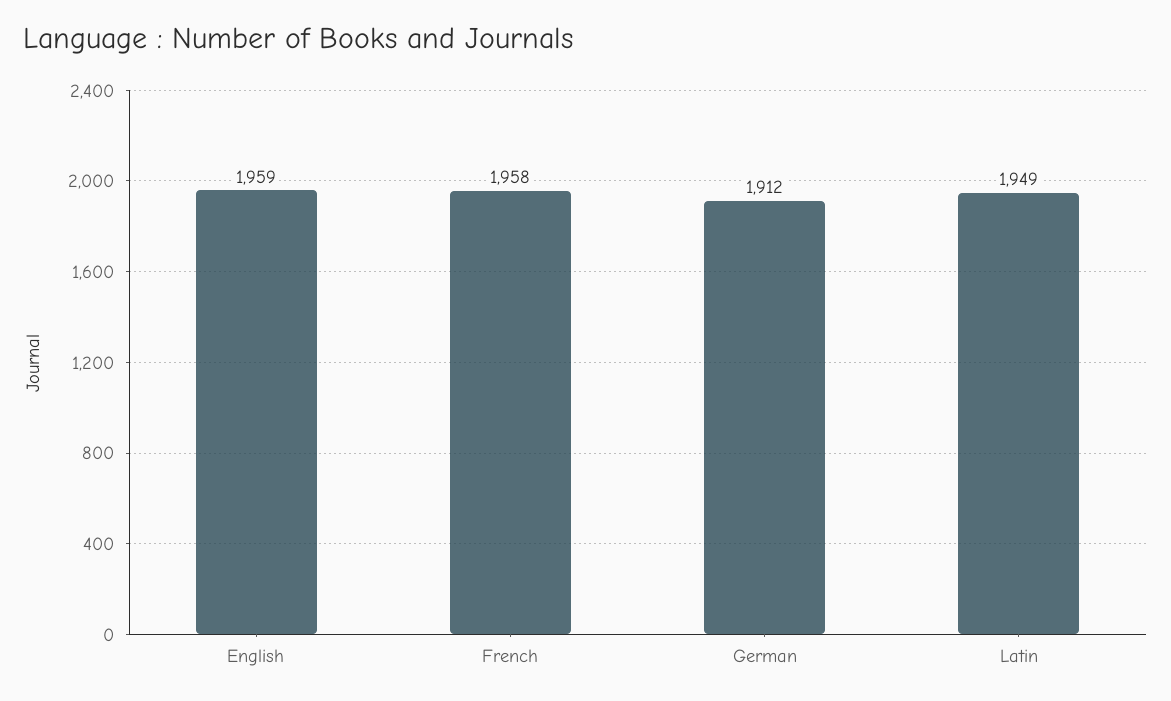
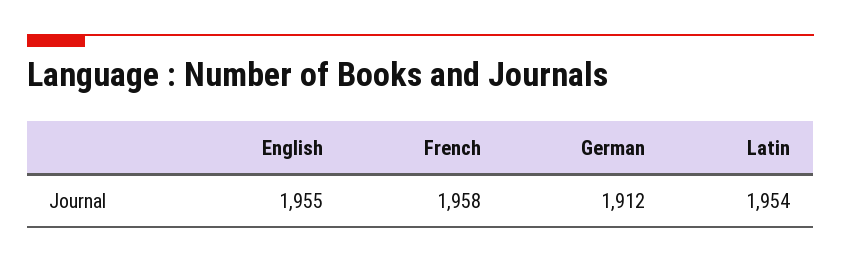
  {
-   "English": 1959,
+   "English": 1955,
    "French": 1958,
    "German": 1912,
-   "Latin": 1949
+   "Latin": 1954
  }

